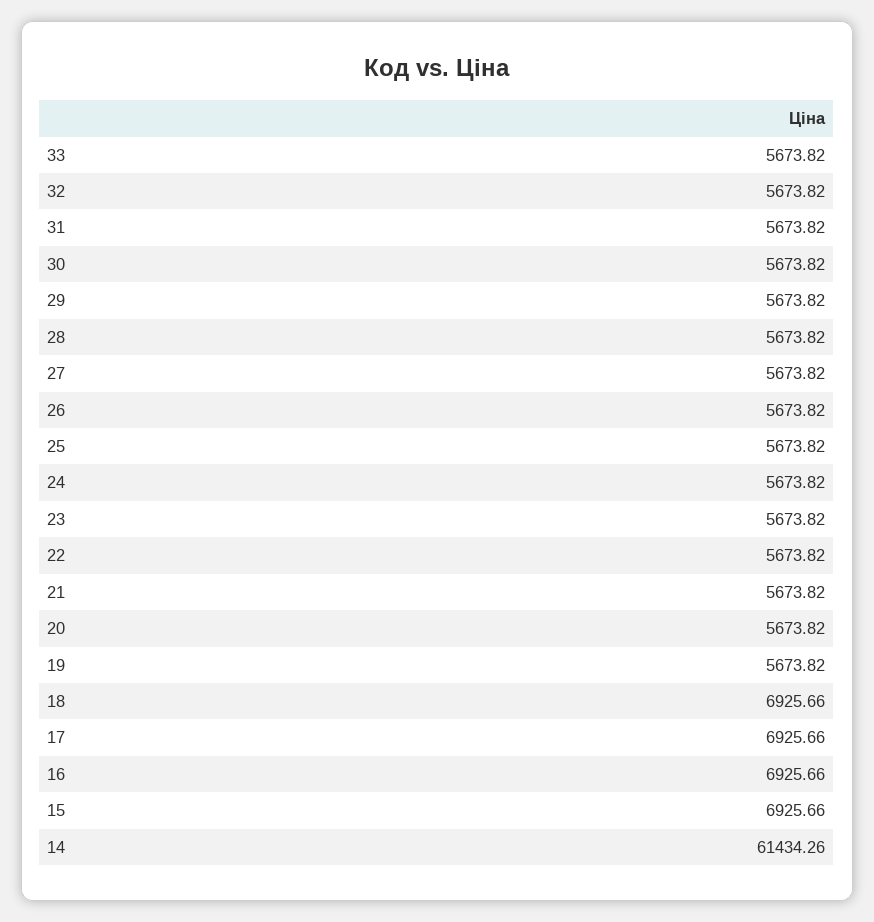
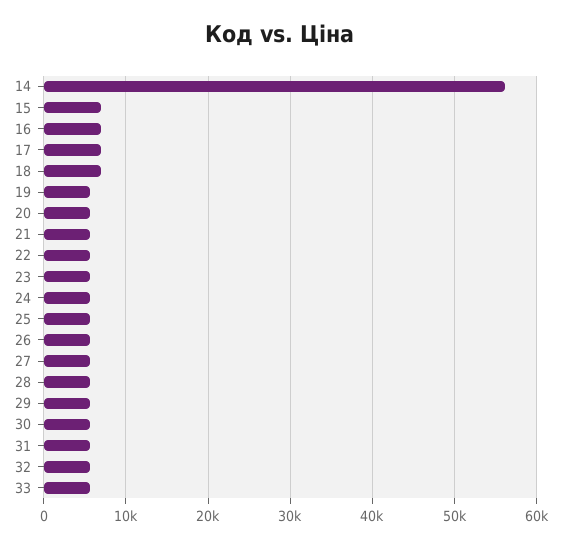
  {
    "33": 5673.82,
    "32": 5673.82,
    "31": 5673.82,
    "30": 5673.82,
    "29": 5673.82,
    "28": 5673.82,
    "27": 5673.82,
    "26": 5673.82,
    "25": 5673.82,
    "24": 5673.82,
    "23": 5673.82,
    "22": 5673.82,
    "21": 5673.82,
    "20": 5673.82,
    "19": 5673.82,
    "18": 6925.66,
    "17": 6925.66,
    "16": 6925.66,
    "15": 6925.66,
-   "14": 61434.26
+   "14": 56000
  }

